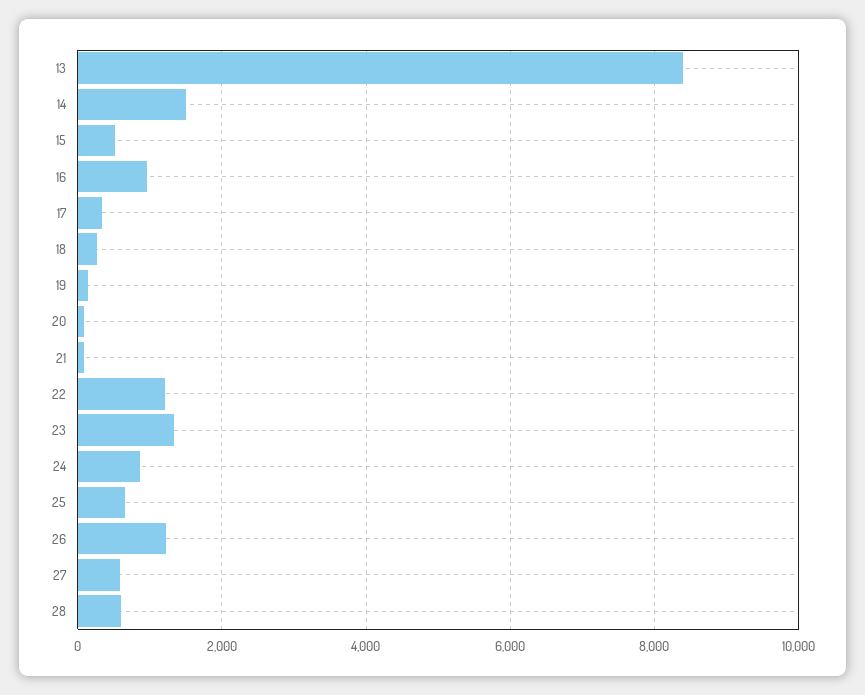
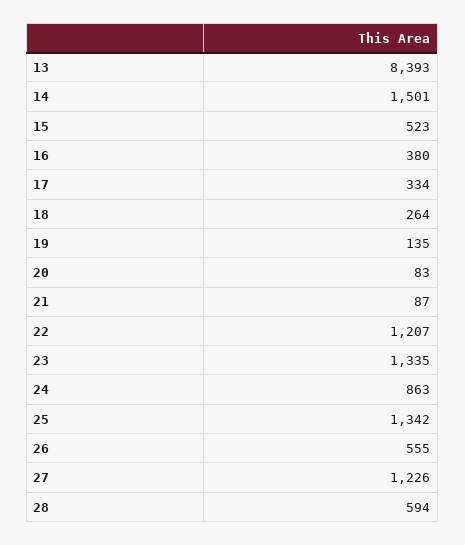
  {
    "13": 8393,
    "14": 1501,
    "15": 523,
-   "16": 1000,
+   "16": 380,
    "17": 334,
    "18": 264,
    "19": 135,
    "20": 83,
    "21": 87,
    "22": 1207,
    "23": 1335,
    "24": 863,
-   "25": 600,
+   "25": 1342,
-   "26": 1200,
+   "26": 555,
-   "27": 600,
+   "27": 1226,
    "28": 594
  }

